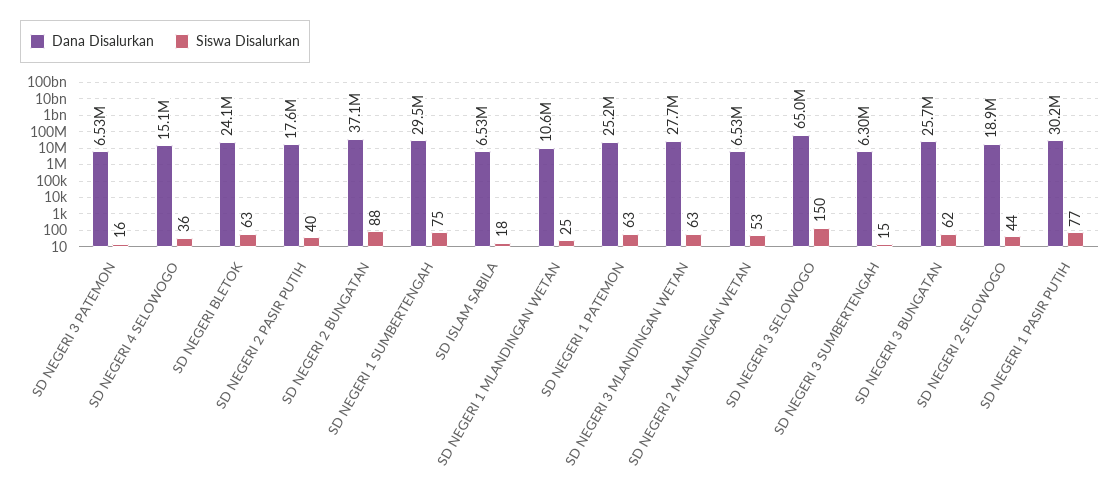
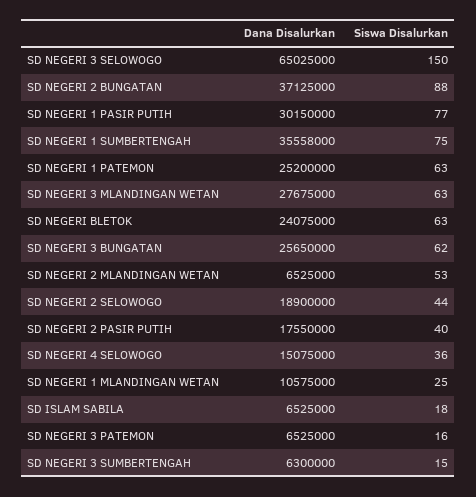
  {
    "Dana Disalurkan": {
      "SD NEGERI 3 PATEMON": 6525000,
      "SD NEGERI 4 SELOWOGO": 15075000,
      "SD NEGERI BLETOK": 24075000,
      "SD NEGERI 2 PASIR PUTIH": 17550000,
      "SD NEGERI 2 BUNGATAN": 37125000,
-     "SD NEGERI 1 SUMBERTENGAH": 29500000,
+     "SD NEGERI 1 SUMBERTENGAH": 35558000,
      "SD ISLAM SABILA": 6525000,
      "SD NEGERI 1 MLANDINGAN WETAN": 10575000,
      "SD NEGERI 1 PATEMON": 25200000,
      "SD NEGERI 3 MLANDINGAN WETAN": 27675000,
      "SD NEGERI 2 MLANDINGAN WETAN": 6525000,
      "SD NEGERI 3 SELOWOGO": 65025000,
      "SD NEGERI 3 SUMBERTENGAH": 6300000,
      "SD NEGERI 3 BUNGATAN": 25650000,
      "SD NEGERI 2 SELOWOGO": 18900000,
      "SD NEGERI 1 PASIR PUTIH": 30150000
    },
    "Siswa Disalurkan": {
      "SD NEGERI 3 PATEMON": 16,
      "SD NEGERI 4 SELOWOGO": 36,
      "SD NEGERI BLETOK": 63,
      "SD NEGERI 2 PASIR PUTIH": 40,
      "SD NEGERI 2 BUNGATAN": 88,
      "SD NEGERI 1 SUMBERTENGAH": 75,
      "SD ISLAM SABILA": 18,
      "SD NEGERI 1 MLANDINGAN WETAN": 25,
      "SD NEGERI 1 PATEMON": 63,
      "SD NEGERI 3 MLANDINGAN WETAN": 63,
      "SD NEGERI 2 MLANDINGAN WETAN": 53,
      "SD NEGERI 3 SELOWOGO": 150,
      "SD NEGERI 3 SUMBERTENGAH": 15,
      "SD NEGERI 3 BUNGATAN": 62,
      "SD NEGERI 2 SELOWOGO": 44,
      "SD NEGERI 1 PASIR PUTIH": 77
    }
  }

